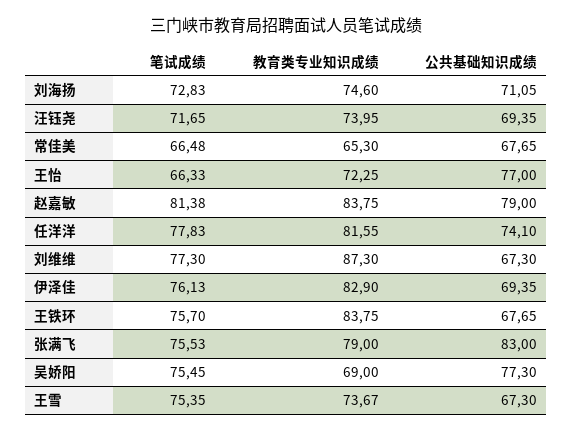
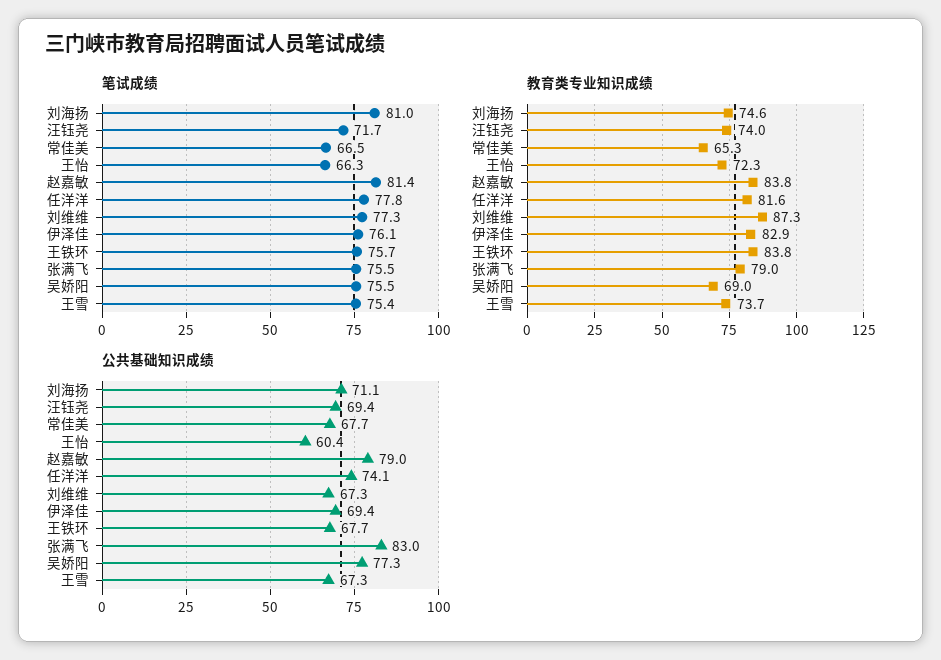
  {
    "笔试成绩": {
-     "刘海扬": 72.83,
+     "刘海扬": 81,
      "汪钰尧": 71.65,
      "常佳美": 66.48,
      "王怡": 66.33,
      "赵嘉敏": 81.38,
      "任洋洋": 77.83,
      "刘维维": 77.3,
      "伊泽佳": 76.13,
      "王铁环": 75.7,
      "张满飞": 75.53,
      "吴娇阳": 75.45,
      "王雪": 75.35
    },
    "教育类专业知识成绩": {
      "刘海扬": 74.6,
      "汪钰尧": 73.95,
      "常佳美": 65.3,
      "王怡": 72.25,
      "赵嘉敏": 83.75,
      "任洋洋": 81.55,
      "刘维维": 87.3,
      "伊泽佳": 82.9,
      "王铁环": 83.75,
      "张满飞": 79,
      "吴娇阳": 69,
      "王雪": 73.67
    },
    "公共基础知识成绩": {
      "刘海扬": 71.05,
      "汪钰尧": 69.35,
      "常佳美": 67.65,
-     "王怡": 77,
+     "王怡": 60.4,
      "赵嘉敏": 79,
      "任洋洋": 74.1,
      "刘维维": 67.3,
      "伊泽佳": 69.35,
      "王铁环": 67.65,
      "张满飞": 83,
      "吴娇阳": 77.3,
      "王雪": 67.3
    }
  }

